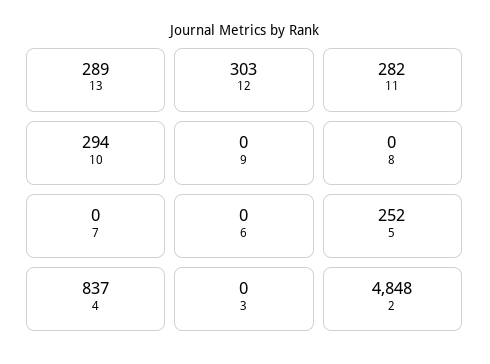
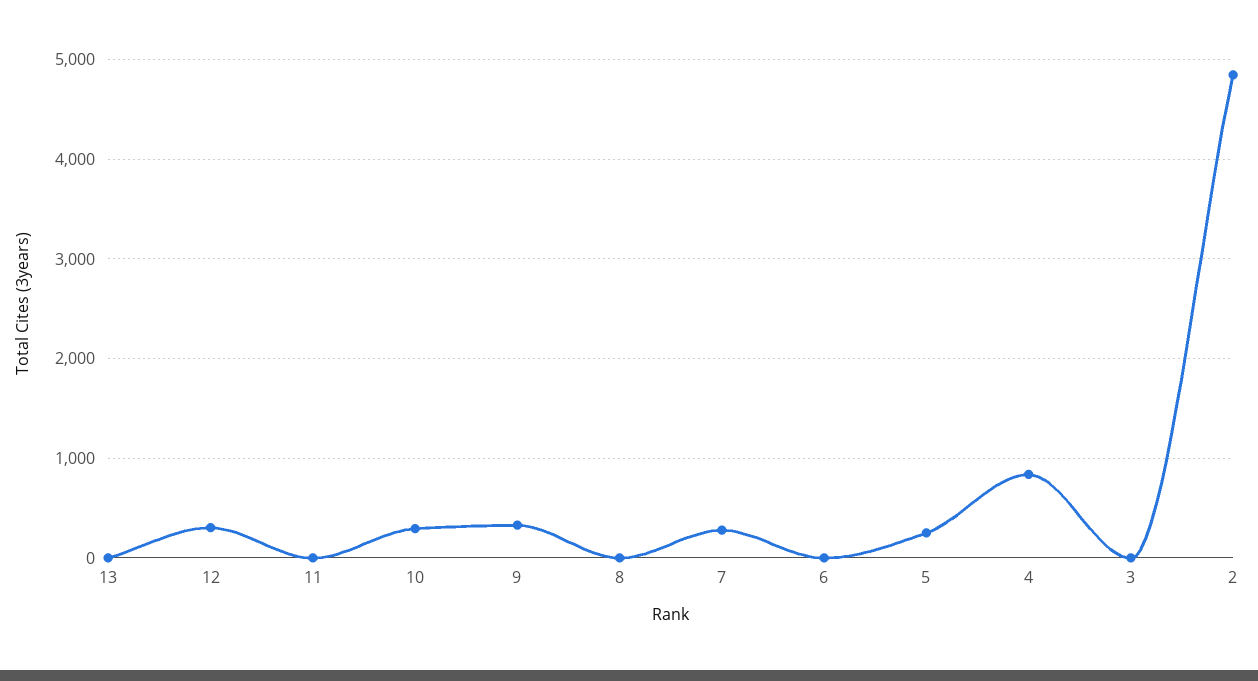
  {
-   "13": 289,
+   "13": 0,
    "12": 303,
-   "11": 282,
+   "11": 0,
    "10": 294,
-   "9": 0,
+   "9": 300,
    "8": 0,
-   "7": 0,
+   "7": 300,
    "6": 0,
    "5": 252,
    "4": 837,
    "3": 0,
    "2": 4848
  }

